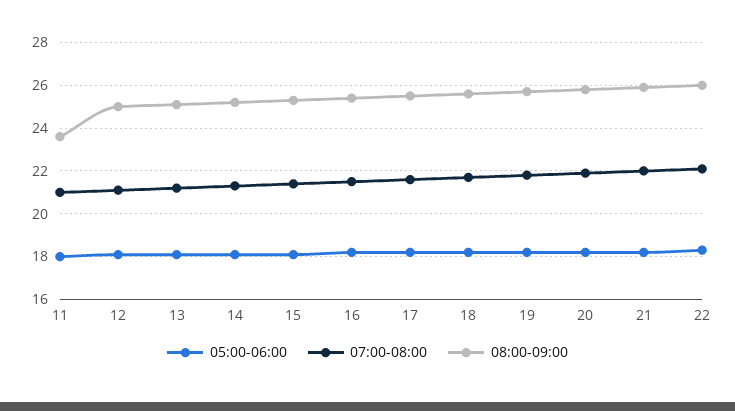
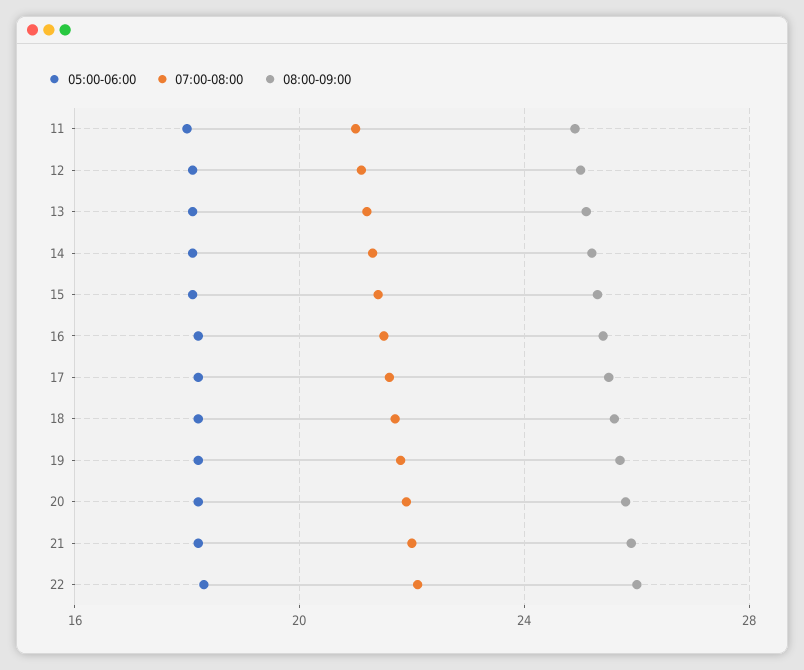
  {
    "05:00-06:00": {
      "11": 18,
      "12": 18,
      "13": 18,
      "14": 18,
      "15": 18,
      "16": 18,
      "17": 18,
      "18": 18,
      "19": 18,
      "20": 18,
      "21": 18,
      "22": 18.5
    },
    "07:00-08:00": {
      "11": 21,
      "12": 21,
      "13": 21,
      "14": 21.5,
      "15": 21.5,
      "16": 21.5,
      "17": 21.5,
      "18": 21.5,
      "19": 22,
      "20": 22,
      "21": 22,
      "22": 22
    },
    "08:00-09:00": {
-     "11": 23.5,
+     "11": 25,
      "12": 25,
      "13": 25,
      "14": 25,
      "15": 25.5,
      "16": 25.5,
      "17": 25.5,
      "18": 25.5,
      "19": 25.5,
      "20": 26,
      "21": 26,
      "22": 26
    }
  }

